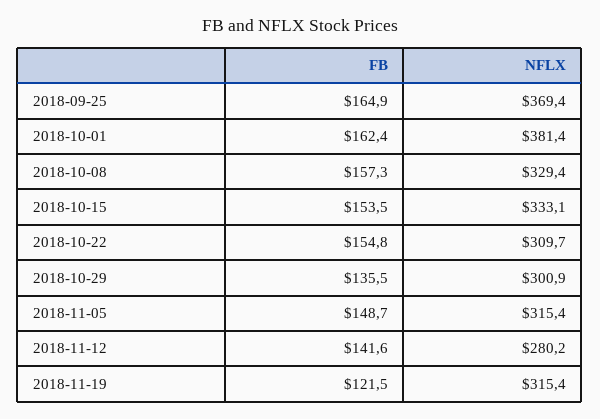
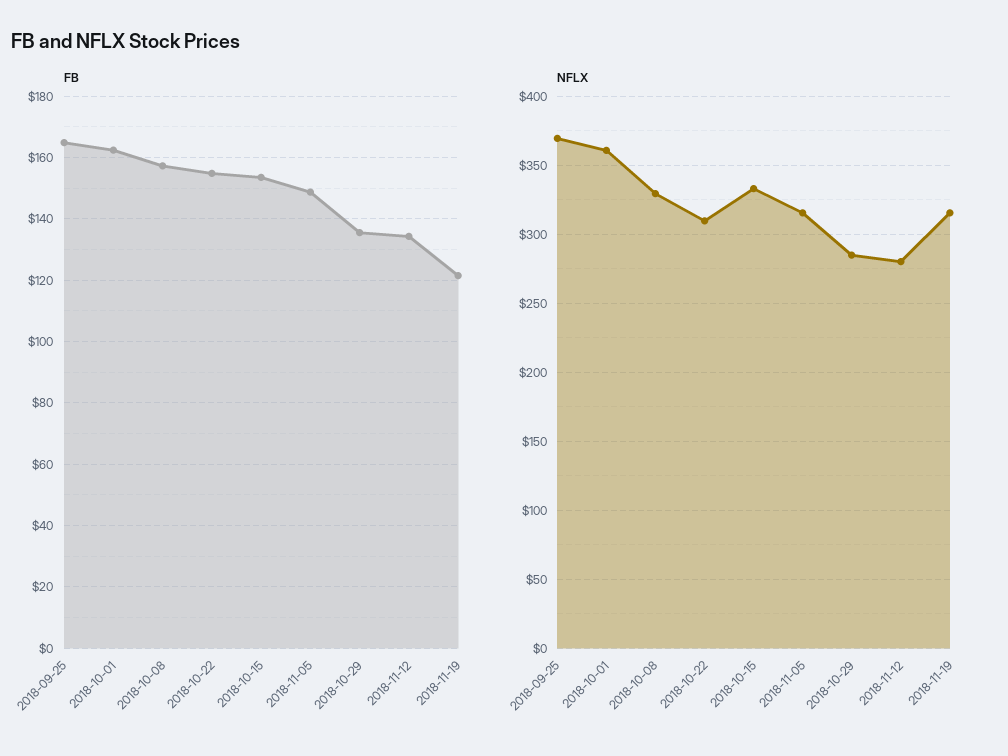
  {
    "FB": {
      "2018-09-25": 164.9,
      "2018-10-01": 162.4,
      "2018-10-08": 157.3,
      "2018-10-15": 153.5,
      "2018-10-22": 154.8,
      "2018-10-29": 135.5,
      "2018-11-05": 148.7,
-     "2018-11-12": 141.6,
+     "2018-11-12": 134,
      "2018-11-19": 121.5
    },
    "NFLX": {
      "2018-09-25": 369.4,
-     "2018-10-01": 381.4,
+     "2018-10-01": 360,
      "2018-10-08": 329.4,
      "2018-10-15": 333.1,
      "2018-10-22": 309.7,
-     "2018-10-29": 300.9,
+     "2018-10-29": 285,
      "2018-11-05": 315.4,
      "2018-11-12": 280.2,
      "2018-11-19": 315.4
    }
  }

